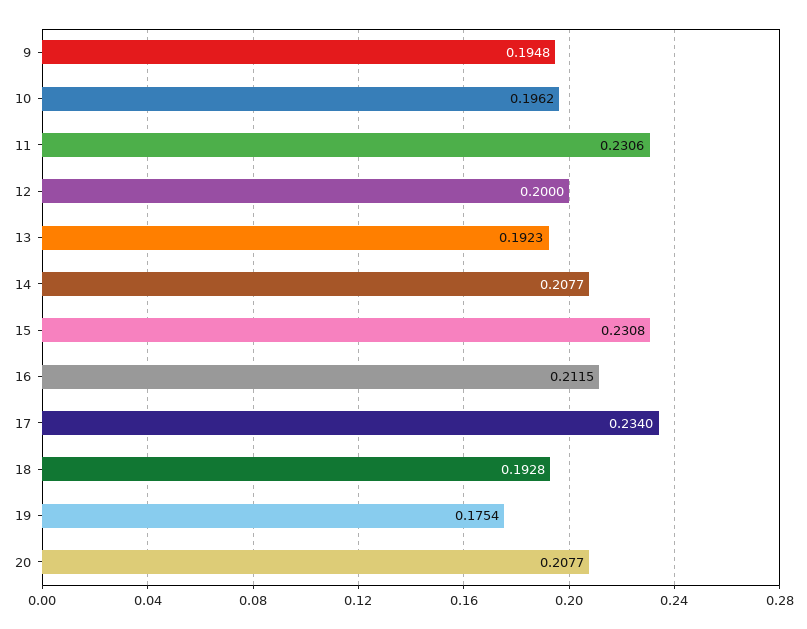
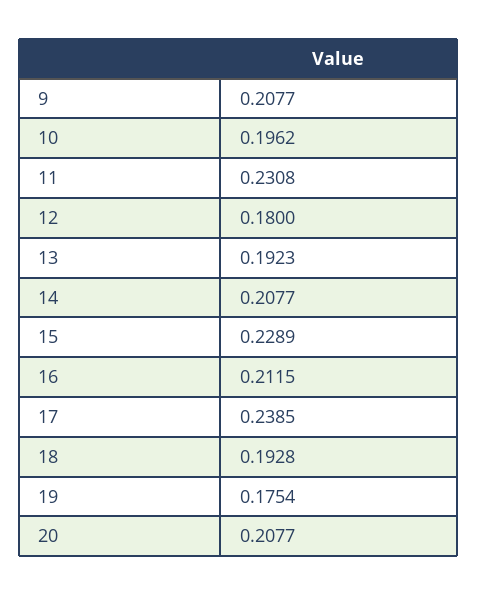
  {
-   "9": 0.1948,
+   "9": 0.2077,
    "10": 0.1962,
-   "11": 0.2306,
+   "11": 0.2308,
-   "12": 0.2,
+   "12": 0.18,
    "13": 0.1923,
    "14": 0.2077,
-   "15": 0.2308,
+   "15": 0.2289,
    "16": 0.2115,
-   "17": 0.234,
+   "17": 0.2385,
    "18": 0.1928,
    "19": 0.1754,
    "20": 0.2077
  }

